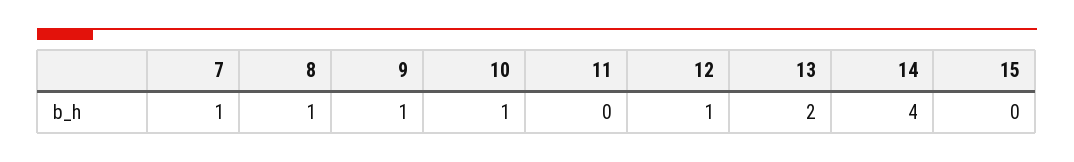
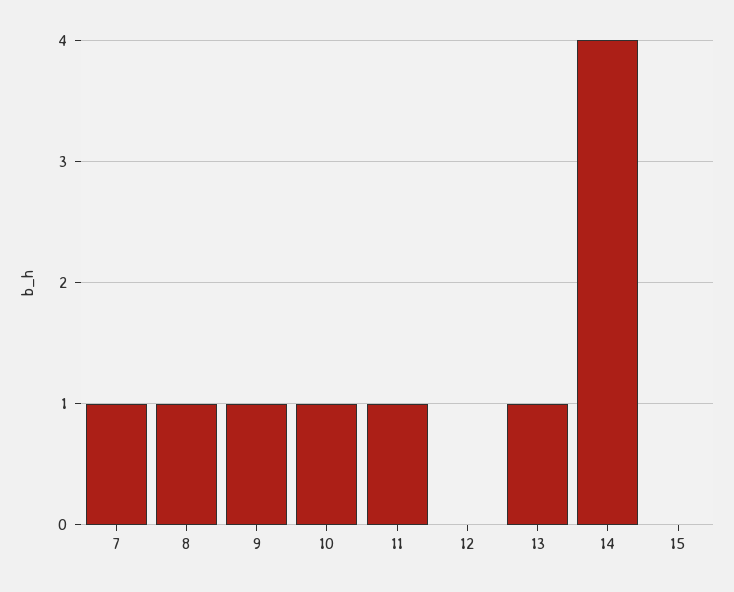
  {
    "7": 1,
    "8": 1,
    "9": 1,
    "10": 1,
-   "11": 0,
+   "11": 1,
-   "12": 1,
+   "12": 0,
-   "13": 2,
+   "13": 1,
    "14": 4,
    "15": 0
  }

